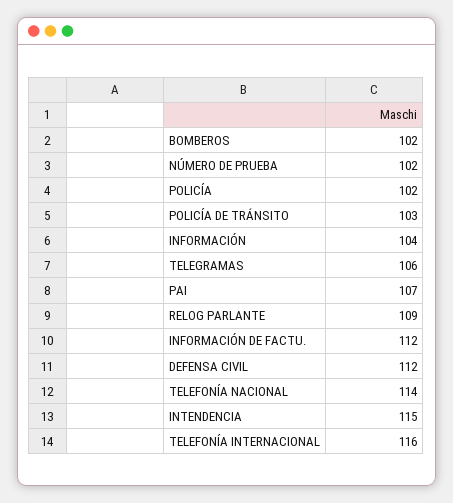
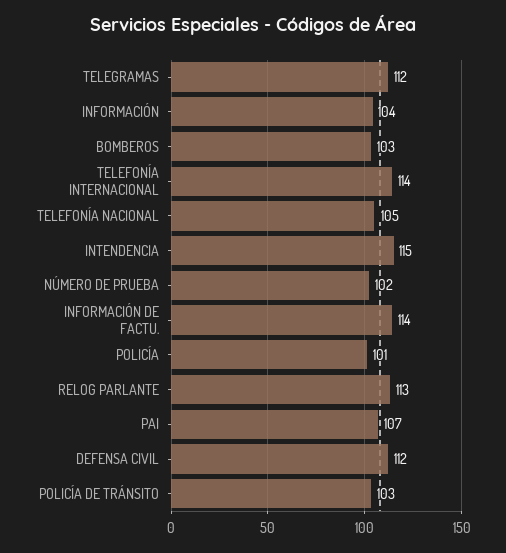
  {
-   "BOMBEROS": 102,
+   "BOMBEROS": 103,
    "NÚMERO DE PRUEBA": 102,
-   "POLICÍA": 102,
+   "POLICÍA": 101,
    "POLICÍA DE TRÁNSITO": 103,
    "INFORMACIÓN": 104,
-   "TELEGRAMAS": 106,
+   "TELEGRAMAS": 112,
    "PAI": 107,
-   "RELOG PARLANTE": 109,
+   "RELOG PARLANTE": 113,
-   "INFORMACIÓN DE FACTU.": 112,
+   "INFORMACIÓN DE FACTU.": 114,
    "DEFENSA CIVIL": 112,
-   "TELEFONÍA NACIONAL": 114,
+   "TELEFONÍA NACIONAL": 105,
    "INTENDENCIA": 115,
-   "TELEFONÍA INTERNACIONAL": 116
+   "TELEFONÍA INTERNACIONAL": 114
  }

